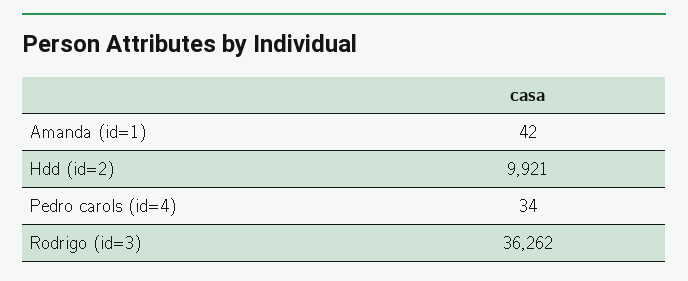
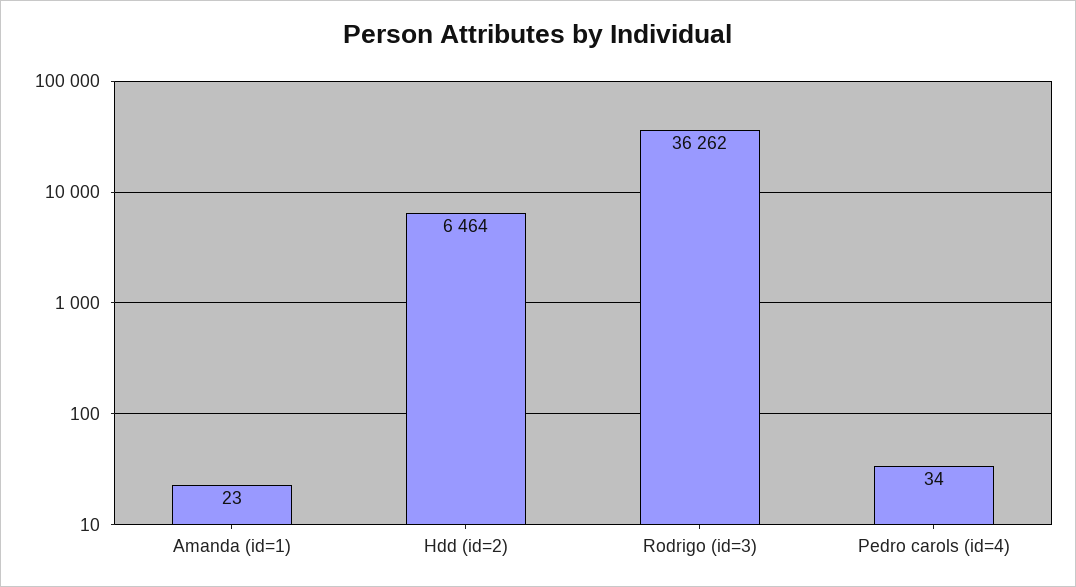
  {
-   "Amanda (id=1)": 42,
+   "Amanda (id=1)": 23,
-   "Hdd (id=2)": 9921,
+   "Hdd (id=2)": 6464,
    "Pedro carols (id=4)": 34,
    "Rodrigo (id=3)": 36262
  }

